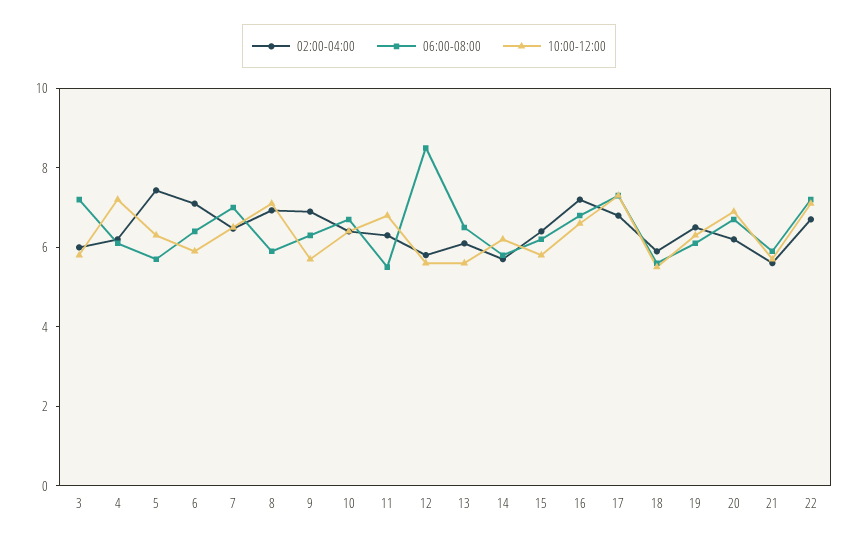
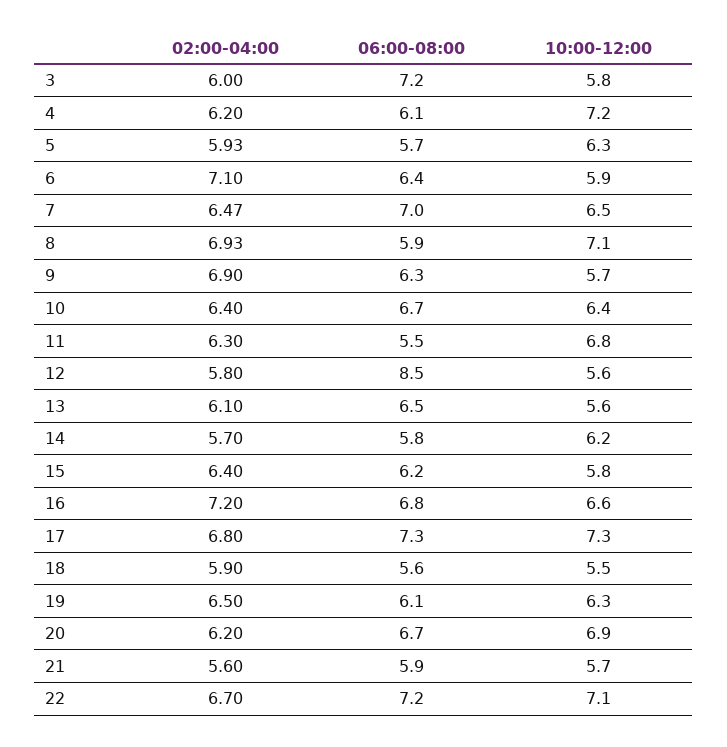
  {
    "02:00-04:00": {
      "3": 6,
      "4": 6.2,
-     "5": 7.5,
+     "5": 5.93,
      "6": 7.1,
      "7": 6.47,
      "8": 6.93,
      "9": 6.9,
      "10": 6.4,
      "11": 6.3,
      "12": 5.8,
      "13": 6.1,
      "14": 5.7,
      "15": 6.4,
      "16": 7.2,
      "17": 6.8,
      "18": 5.9,
      "19": 6.5,
      "20": 6.2,
      "21": 5.6,
      "22": 6.7
    },
    "06:00-08:00": {
      "3": 7.2,
      "4": 6.1,
      "5": 5.7,
      "6": 6.4,
      "7": 7,
      "8": 5.9,
      "9": 6.3,
      "10": 6.7,
      "11": 5.5,
      "12": 8.5,
      "13": 6.5,
      "14": 5.8,
      "15": 6.2,
      "16": 6.8,
      "17": 7.3,
      "18": 5.6,
      "19": 6.1,
      "20": 6.7,
      "21": 5.9,
      "22": 7.2
    },
    "10:00-12:00": {
      "3": 5.8,
      "4": 7.2,
      "5": 6.3,
      "6": 5.9,
      "7": 6.5,
      "8": 7.1,
      "9": 5.7,
      "10": 6.4,
      "11": 6.8,
      "12": 5.6,
      "13": 5.6,
      "14": 6.2,
      "15": 5.8,
      "16": 6.6,
      "17": 7.3,
      "18": 5.5,
      "19": 6.3,
      "20": 6.9,
      "21": 5.7,
      "22": 7.1
    }
  }

